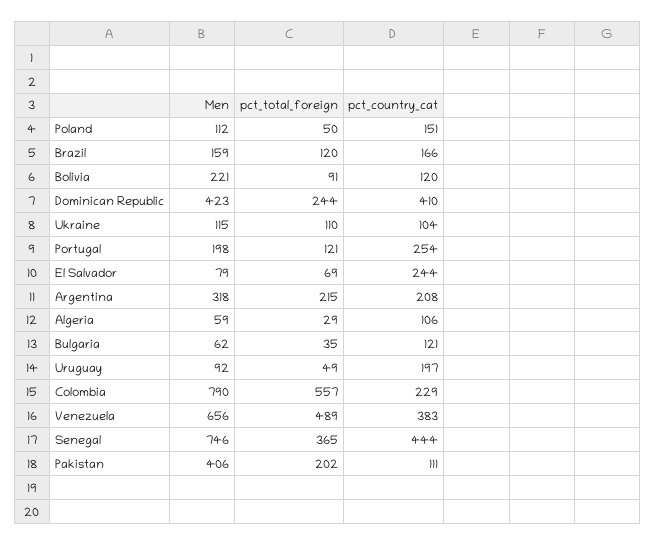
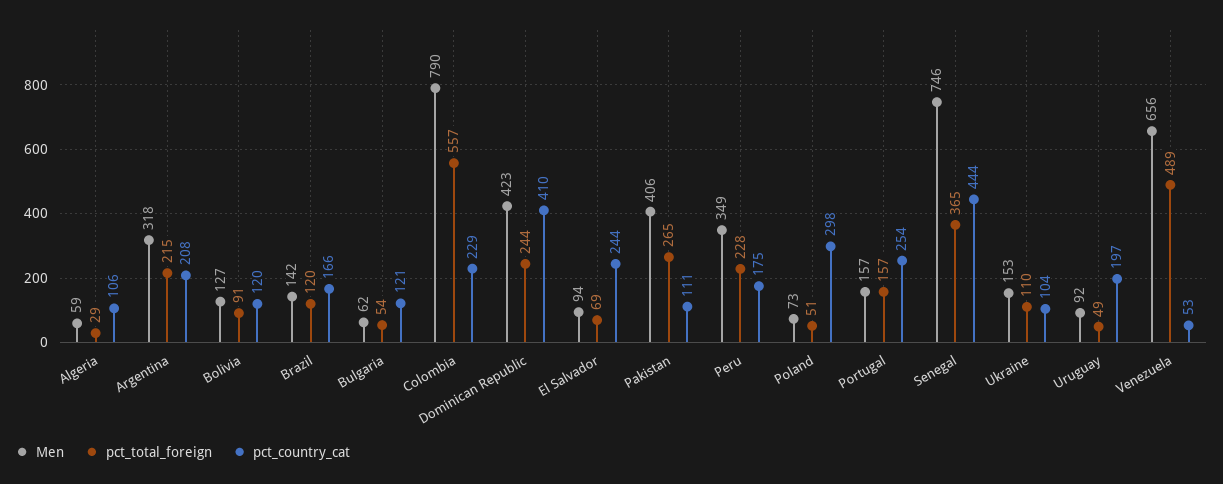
  {
    "Men": {
-     "Poland": 112,
+     "Poland": 73,
-     "Brazil": 159,
+     "Brazil": 142,
-     "Bolivia": 221,
+     "Bolivia": 127,
      "Dominican Republic": 423,
-     "Ukraine": 115,
+     "Ukraine": 153,
-     "Portugal": 198,
+     "Portugal": 157,
-     "El Salvador": 79,
+     "El Salvador": 94,
      "Argentina": 318,
      "Algeria": 59,
      "Bulgaria": 62,
      "Uruguay": 92,
      "Colombia": 790,
      "Venezuela": 656,
      "Senegal": 746,
-     "Pakistan": 406
+     "Pakistan": 406,
+     "Peru": 349
    },
    "pct_total_foreign": {
-     "Poland": 50,
+     "Poland": 51,
      "Brazil": 120,
      "Bolivia": 91,
      "Dominican Republic": 244,
      "Ukraine": 110,
-     "Portugal": 121,
+     "Portugal": 157,
      "El Salvador": 69,
      "Argentina": 215,
      "Algeria": 29,
-     "Bulgaria": 35,
+     "Bulgaria": 54,
      "Uruguay": 49,
      "Colombia": 557,
      "Venezuela": 489,
      "Senegal": 365,
-     "Pakistan": 202
+     "Pakistan": 265,
+     "Peru": 228
    },
    "pct_country_cat": {
-     "Poland": 151,
+     "Poland": 298,
      "Brazil": 166,
      "Bolivia": 120,
      "Dominican Republic": 410,
      "Ukraine": 104,
      "Portugal": 254,
      "El Salvador": 244,
      "Argentina": 208,
      "Algeria": 106,
      "Bulgaria": 121,
      "Uruguay": 197,
      "Colombia": 229,
-     "Venezuela": 383,
+     "Venezuela": 53,
      "Senegal": 444,
-     "Pakistan": 111
+     "Pakistan": 111,
+     "Peru": 175
    }
  }

